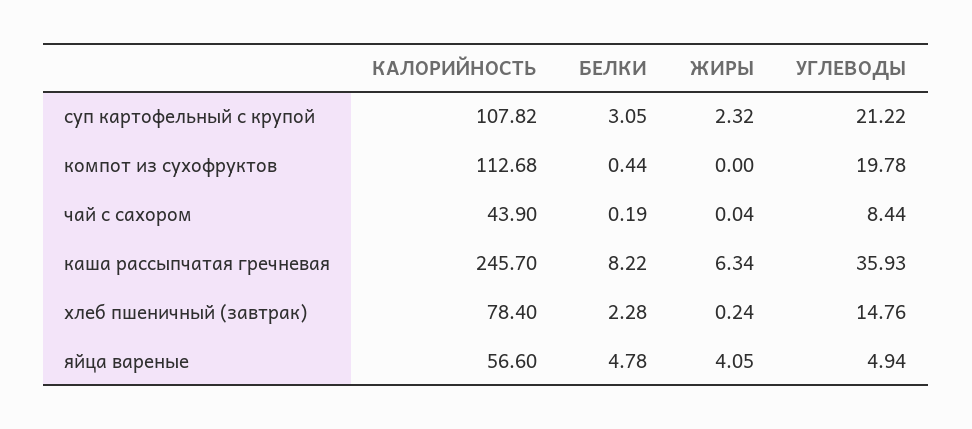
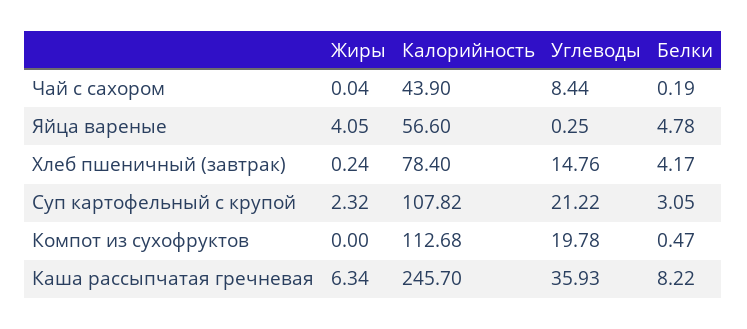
  {
    "КАЛОРИЙНОСТЬ": {
      "суп картофельный с крупой": 107.82,
      "компот из сухофруктов": 112.68,
      "чай с сахором": 43.9,
      "каша рассыпчатая гречневая": 245.7,
      "хлеб пшеничный (завтрак)": 78.4,
      "яйца вареные": 56.6
    },
    "БЕЛКИ": {
      "суп картофельный с крупой": 3.05,
-     "компот из сухофруктов": 0.44,
+     "компот из сухофруктов": 0.47,
      "чай с сахором": 0.19,
      "каша рассыпчатая гречневая": 8.22,
-     "хлеб пшеничный (завтрак)": 2.28,
+     "хлеб пшеничный (завтрак)": 4.17,
      "яйца вареные": 4.78
    },
    "ЖИРЫ": {
      "суп картофельный с крупой": 2.32,
      "компот из сухофруктов": 0,
      "чай с сахором": 0.04,
      "каша рассыпчатая гречневая": 6.34,
      "хлеб пшеничный (завтрак)": 0.24,
      "яйца вареные": 4.05
    },
    "УГЛЕВОДЫ": {
      "суп картофельный с крупой": 21.22,
      "компот из сухофруктов": 19.78,
      "чай с сахором": 8.44,
      "каша рассыпчатая гречневая": 35.93,
      "хлеб пшеничный (завтрак)": 14.76,
-     "яйца вареные": 4.94
+     "яйца вареные": 0.25
    }
  }

